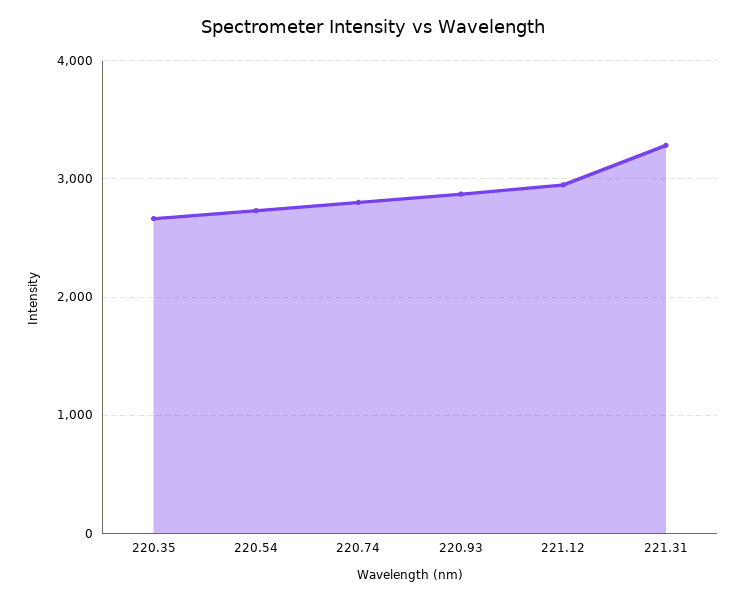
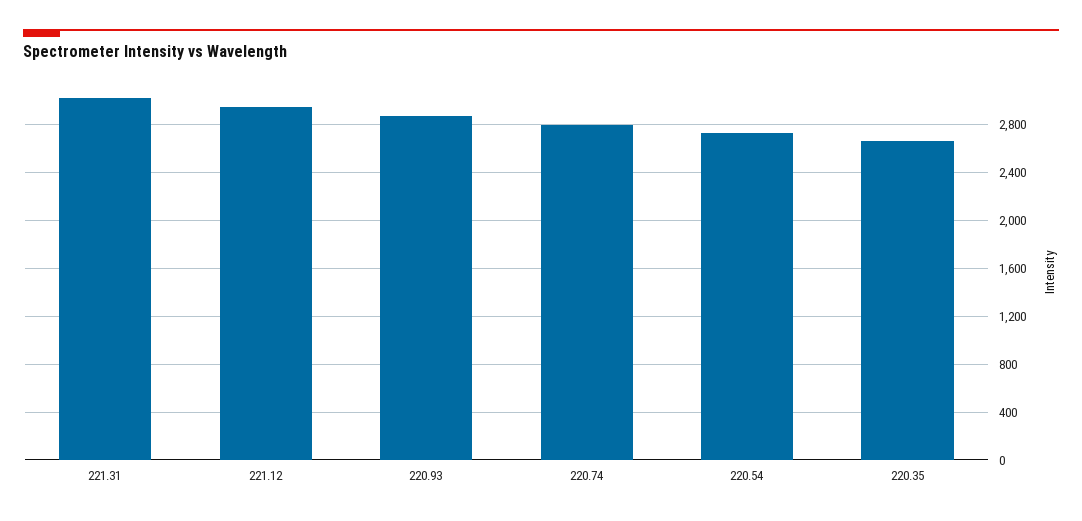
  {
    "220.35": 2700,
    "220.54": 2700,
    "220.74": 2800,
    "220.93": 2900,
    "221.12": 2900,
-   "221.31": 3300
+   "221.31": 3000
  }

